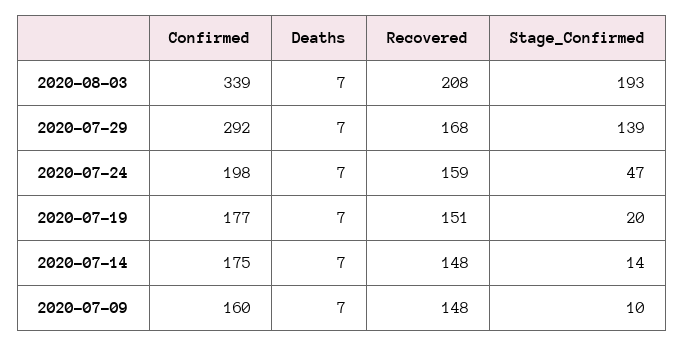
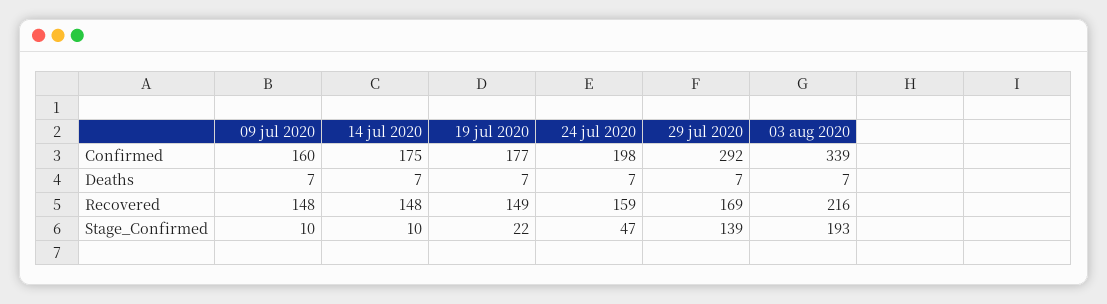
  {
    "Confirmed": {
      "2020-08-03": 339,
      "2020-07-29": 292,
      "2020-07-24": 198,
      "2020-07-19": 177,
      "2020-07-14": 175,
      "2020-07-09": 160
    },
    "Deaths": {
      "2020-08-03": 7,
      "2020-07-29": 7,
      "2020-07-24": 7,
      "2020-07-19": 7,
      "2020-07-14": 7,
      "2020-07-09": 7
    },
    "Recovered": {
-     "2020-08-03": 208,
+     "2020-08-03": 216,
-     "2020-07-29": 168,
+     "2020-07-29": 169,
      "2020-07-24": 159,
-     "2020-07-19": 151,
+     "2020-07-19": 149,
      "2020-07-14": 148,
      "2020-07-09": 148
    },
    "Stage_Confirmed": {
      "2020-08-03": 193,
      "2020-07-29": 139,
      "2020-07-24": 47,
-     "2020-07-19": 20,
+     "2020-07-19": 22,
-     "2020-07-14": 14,
+     "2020-07-14": 10,
      "2020-07-09": 10
    }
  }

